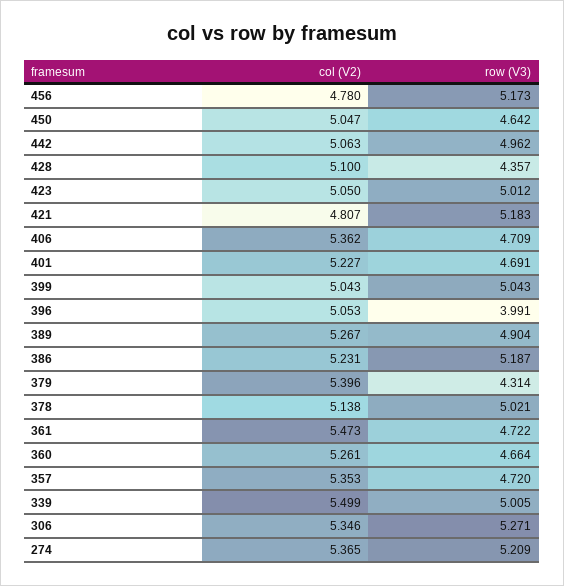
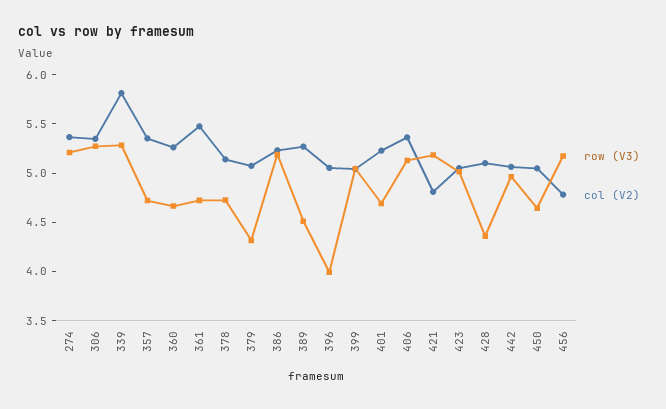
  {
    "col (V2)": {
      "456": 4.78,
      "450": 5.047,
      "442": 5.063,
      "428": 5.1,
      "423": 5.05,
      "421": 4.807,
      "406": 5.362,
      "401": 5.227,
      "399": 5.043,
      "396": 5.053,
      "389": 5.267,
      "386": 5.231,
-     "379": 5.396,
+     "379": 5.1,
      "378": 5.138,
      "361": 5.473,
      "360": 5.261,
      "357": 5.353,
-     "339": 5.499,
+     "339": 5.8,
      "306": 5.346,
      "274": 5.365
    },
    "row (V3)": {
      "456": 5.173,
      "450": 4.642,
      "442": 4.962,
      "428": 4.357,
      "423": 5.012,
      "421": 5.183,
-     "406": 4.709,
+     "406": 5.1,
      "401": 4.691,
      "399": 5.043,
      "396": 3.991,
-     "389": 4.904,
+     "389": 4.5,
      "386": 5.187,
      "379": 4.314,
-     "378": 5.021,
+     "378": 4.7,
      "361": 4.722,
      "360": 4.664,
      "357": 4.72,
-     "339": 5.005,
+     "339": 5.3,
      "306": 5.271,
      "274": 5.209
    }
  }

